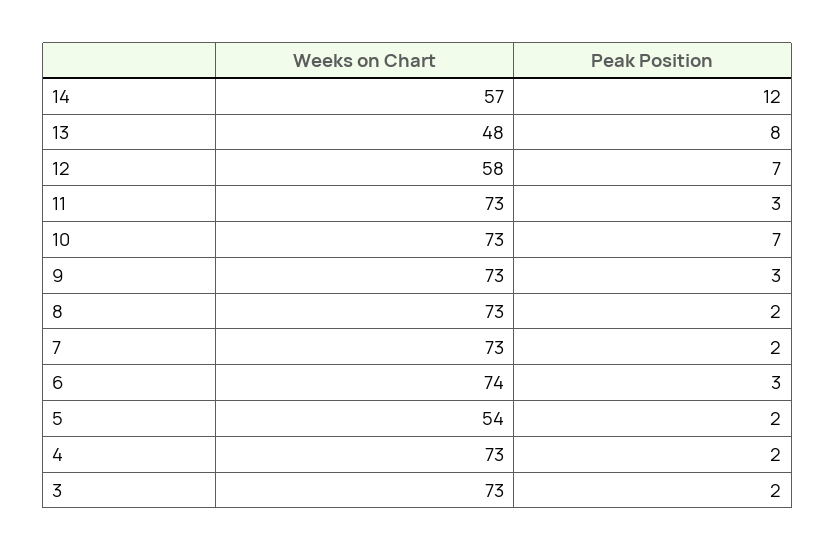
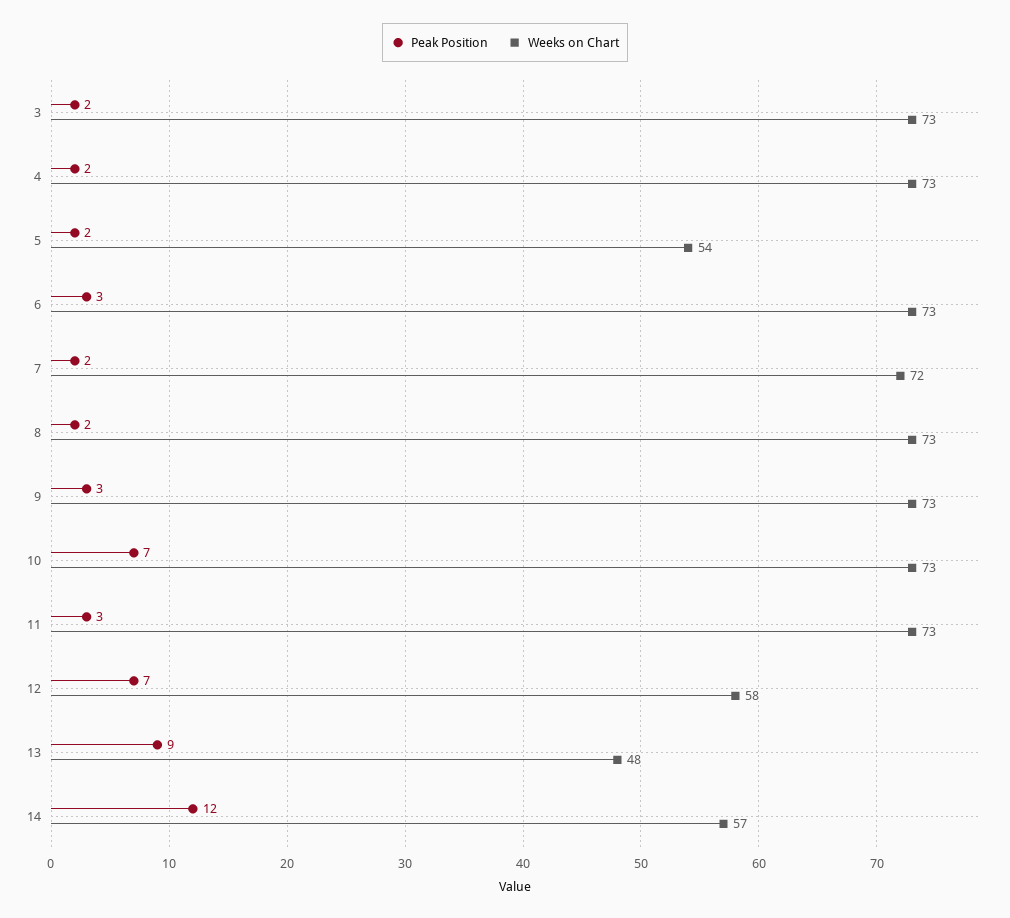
  {
    "Weeks on Chart": {
      "14": 57,
      "13": 48,
      "12": 58,
      "11": 73,
      "10": 73,
      "9": 73,
      "8": 73,
-     "7": 73,
+     "7": 72,
-     "6": 74,
+     "6": 73,
      "5": 54,
      "4": 73,
      "3": 73
    },
    "Peak Position": {
      "14": 12,
-     "13": 8,
+     "13": 9,
      "12": 7,
      "11": 3,
      "10": 7,
      "9": 3,
      "8": 2,
      "7": 2,
      "6": 3,
      "5": 2,
      "4": 2,
      "3": 2
    }
  }

